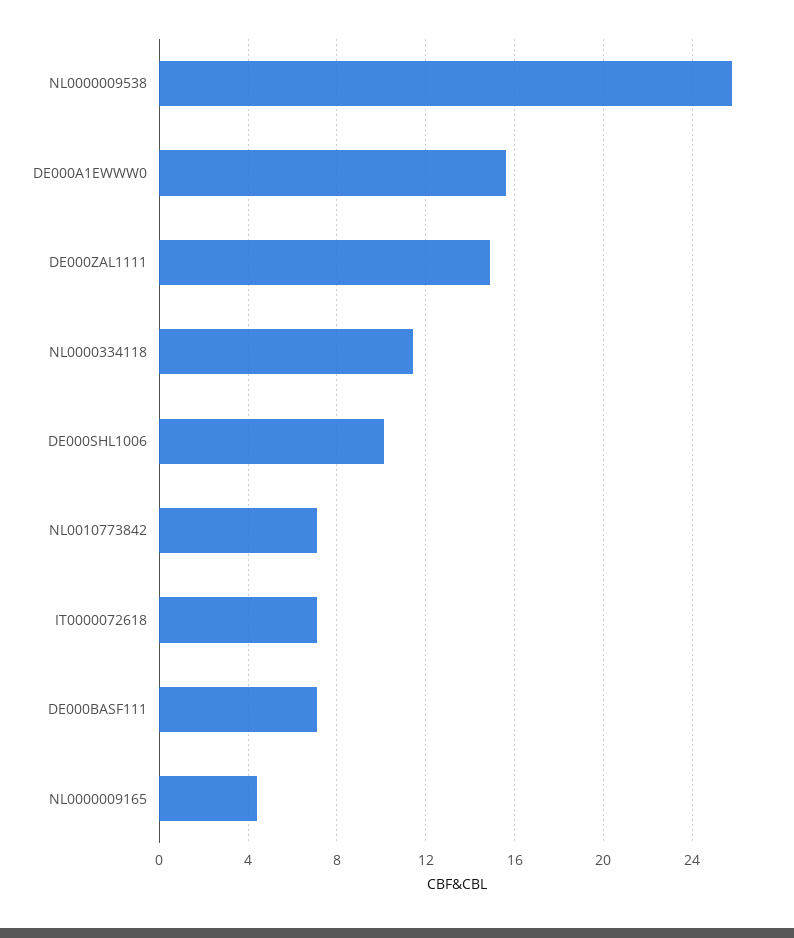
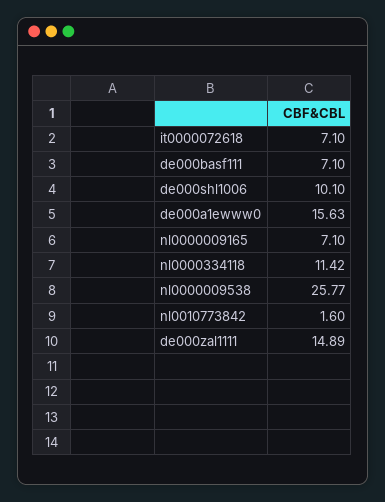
  {
    "NL0000009538": 25.77,
    "DE000A1EWWW0": 15.63,
    "DE000ZAL1111": 14.89,
    "NL0000334118": 11.42,
    "DE000SHL1006": 10.1,
-   "NL0010773842": 7,
+   "NL0010773842": 1.6,
    "IT0000072618": 7.1,
    "DE000BASF111": 7.1,
-   "NL0000009165": 4.5
+   "NL0000009165": 7.1
  }

